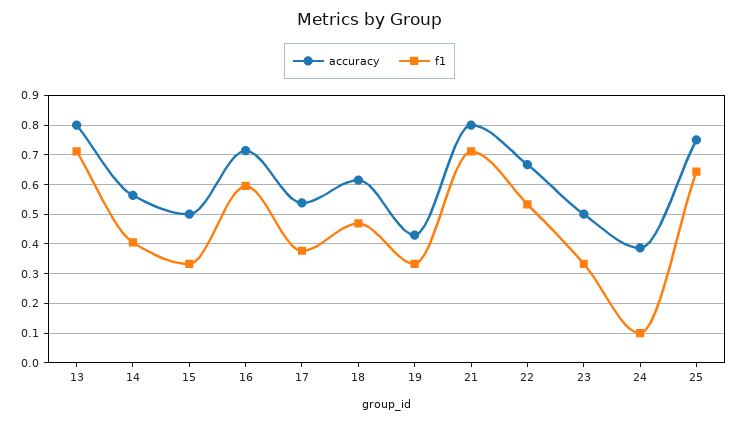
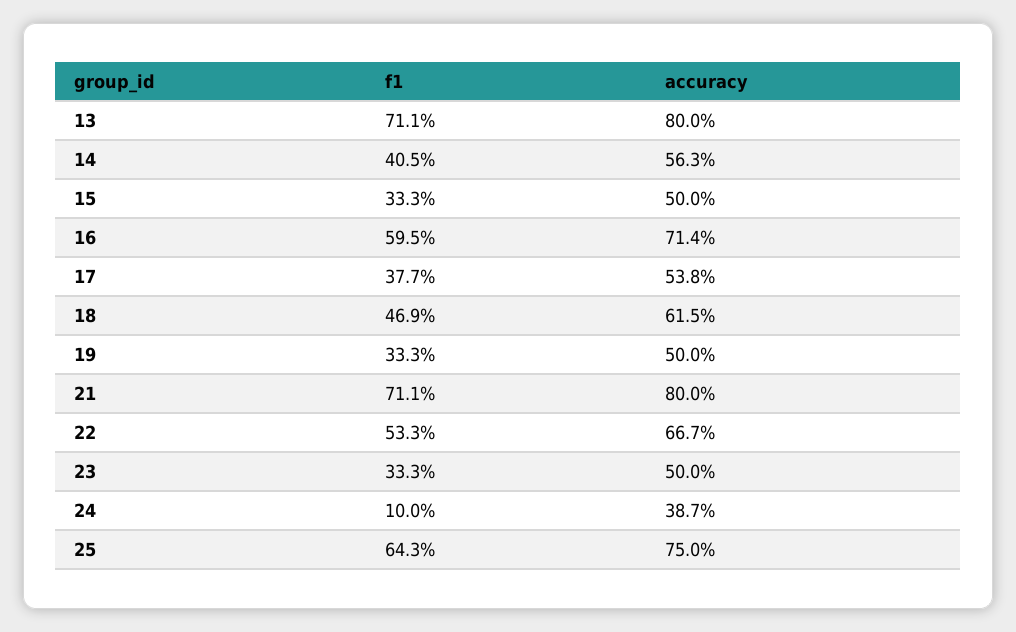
  {
    "accuracy": {
      "13": 0.8,
      "14": 0.563,
      "15": 0.5,
      "16": 0.714,
      "17": 0.538,
      "18": 0.615,
-     "19": 0.425,
+     "19": 0.5,
      "21": 0.8,
      "22": 0.667,
      "23": 0.5,
      "24": 0.387,
      "25": 0.75
    },
    "f1": {
      "13": 0.711,
      "14": 0.405,
      "15": 0.333,
      "16": 0.595,
      "17": 0.377,
      "18": 0.469,
      "19": 0.333,
      "21": 0.711,
      "22": 0.533,
      "23": 0.333,
      "24": 0.1,
      "25": 0.643
    }
  }

